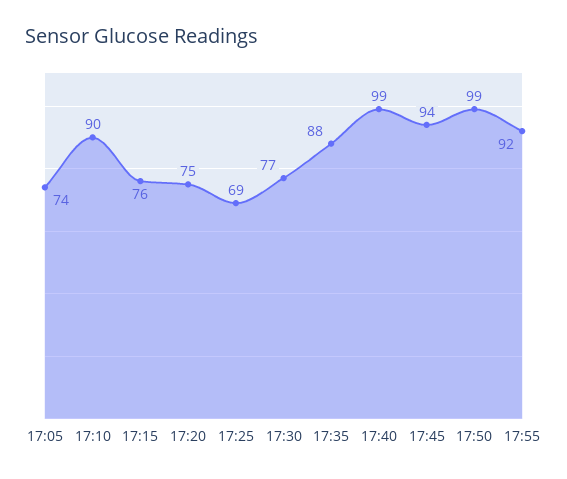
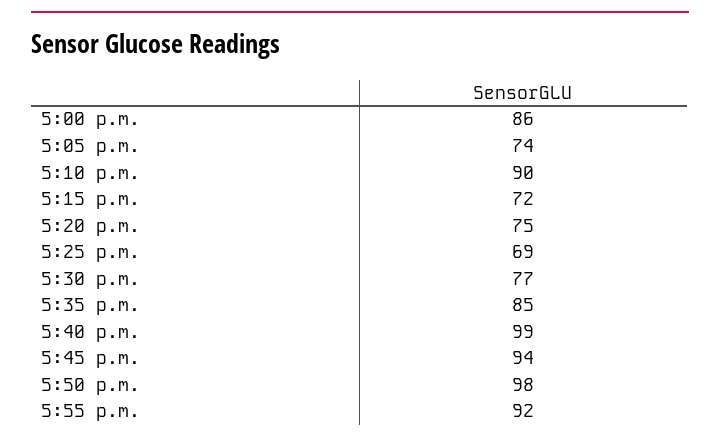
  {
    "17:05": 74,
    "17:10": 90,
-   "17:15": 76,
+   "17:15": 72,
    "17:20": 75,
    "17:25": 69,
    "17:30": 77,
-   "17:35": 88,
+   "17:35": 85,
    "17:40": 99,
    "17:45": 94,
-   "17:50": 99,
+   "17:50": 98,
-   "17:55": 92
+   "17:55": 92,
+   "5:00 p.m.": 86
  }

